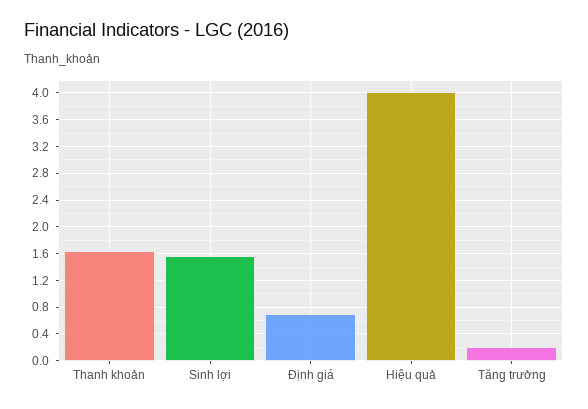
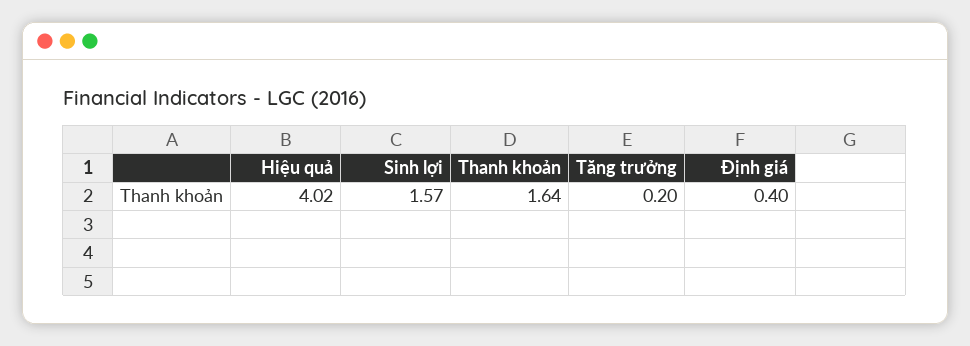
  {
    "Thanh khoản": 1.64,
    "Sinh lợi": 1.57,
-   "Định giá": 0.7,
+   "Định giá": 0.4,
    "Hiệu quả": 4.02,
    "Tăng trưởng": 0.2
  }

